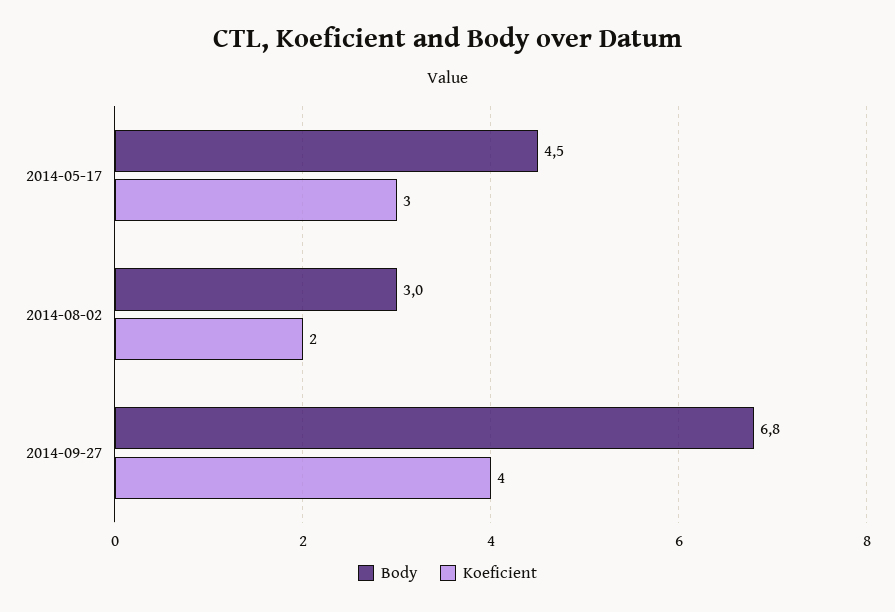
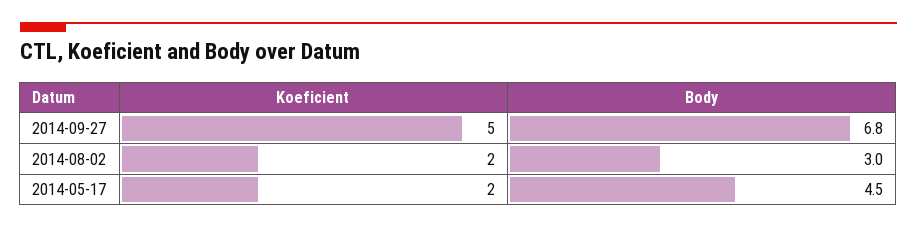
  {
    "Body": {
      "2014-05-17": 4.5,
      "2014-08-02": 3,
      "2014-09-27": 6.8
    },
    "Koeficient": {
-     "2014-05-17": 3,
+     "2014-05-17": 2,
      "2014-08-02": 2,
-     "2014-09-27": 4
+     "2014-09-27": 5
    }
  }

